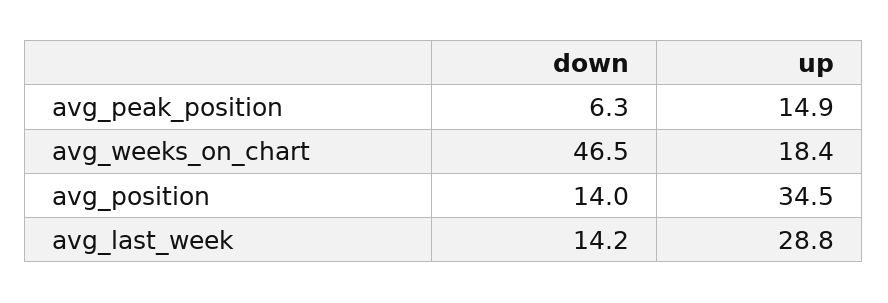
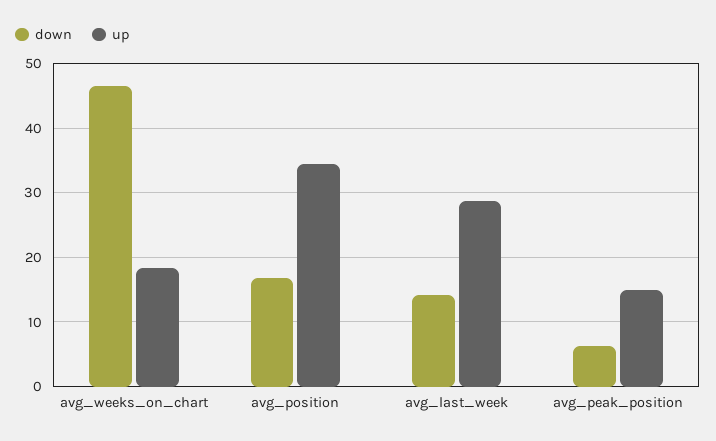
  {
    "down": {
      "avg_peak_position": 6.3,
      "avg_weeks_on_chart": 46.5,
-     "avg_position": 14,
+     "avg_position": 17,
      "avg_last_week": 14.2
    },
    "up": {
      "avg_peak_position": 14.9,
      "avg_weeks_on_chart": 18.4,
      "avg_position": 34.5,
      "avg_last_week": 28.8
    }
  }

